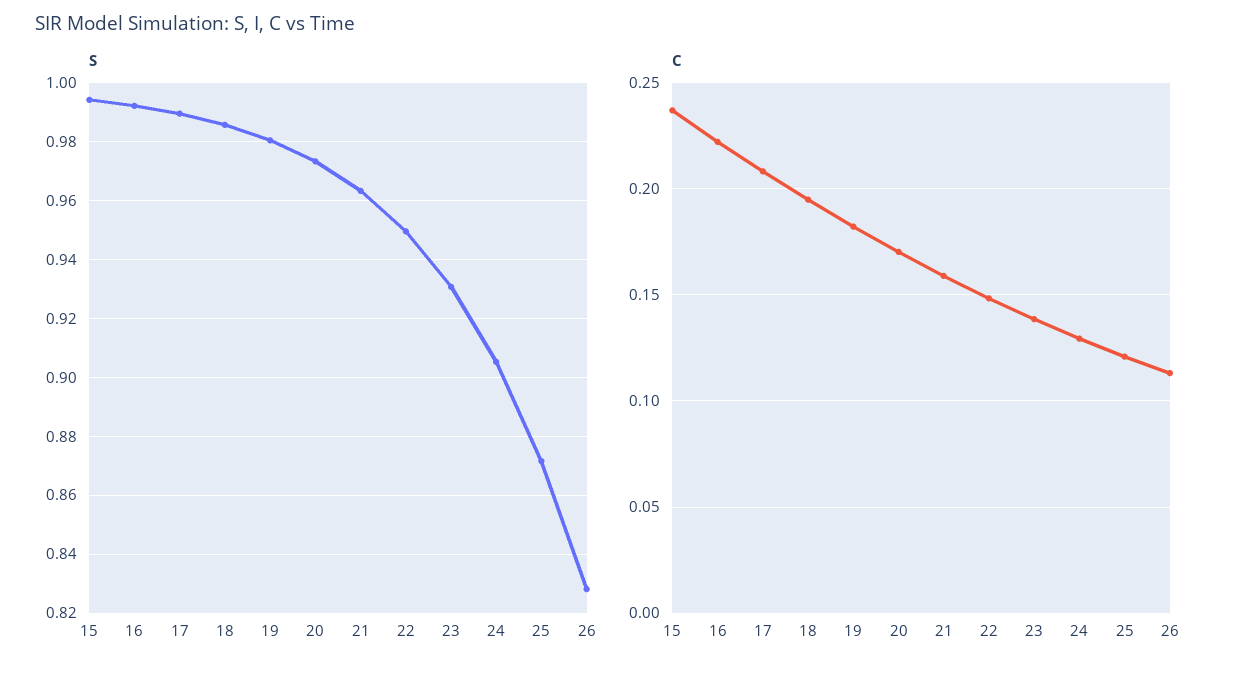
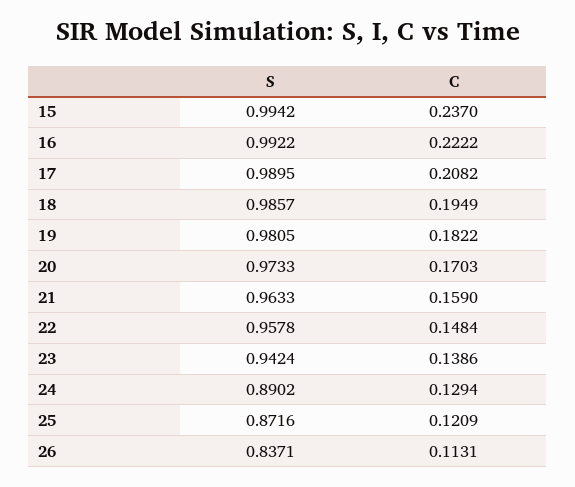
  {
    "S": {
      "15": 0.9942,
      "16": 0.9922,
      "17": 0.9895,
      "18": 0.9857,
      "19": 0.9805,
      "20": 0.9733,
      "21": 0.9633,
-     "22": 0.95,
+     "22": 0.9578,
-     "23": 0.93,
+     "23": 0.9424,
-     "24": 0.905,
+     "24": 0.8902,
      "25": 0.8716,
-     "26": 0.8275
+     "26": 0.8371
    },
    "C": {
      "15": 0.237,
      "16": 0.2222,
      "17": 0.2082,
      "18": 0.1949,
      "19": 0.1822,
      "20": 0.1703,
      "21": 0.159,
      "22": 0.1484,
      "23": 0.1386,
      "24": 0.1294,
      "25": 0.1209,
      "26": 0.1131
    }
  }

